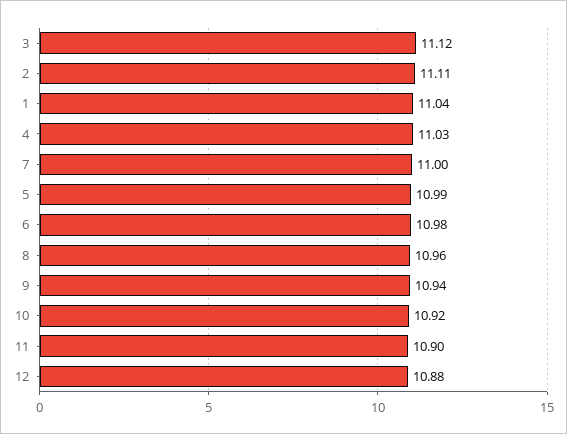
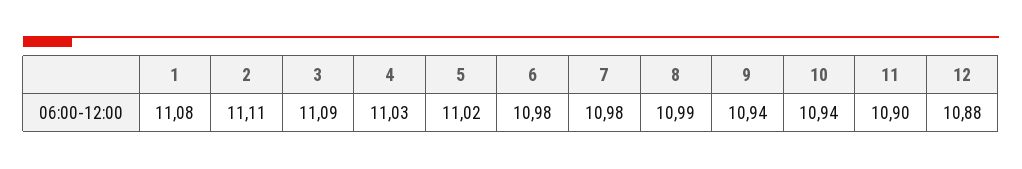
  {
-   "3": 11.12,
+   "3": 11.09,
    "2": 11.11,
-   "1": 11.04,
+   "1": 11.08,
    "4": 11.03,
-   "7": 11,
+   "7": 10.98,
-   "5": 10.99,
+   "5": 11.02,
    "6": 10.98,
-   "8": 10.96,
+   "8": 10.99,
    "9": 10.94,
-   "10": 10.92,
+   "10": 10.94,
    "11": 10.9,
    "12": 10.88
  }

